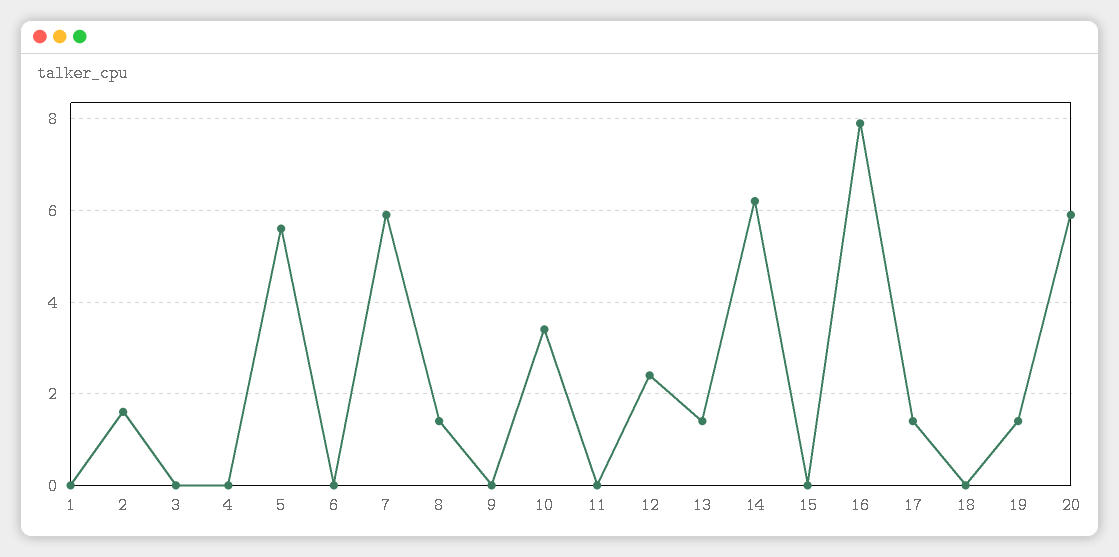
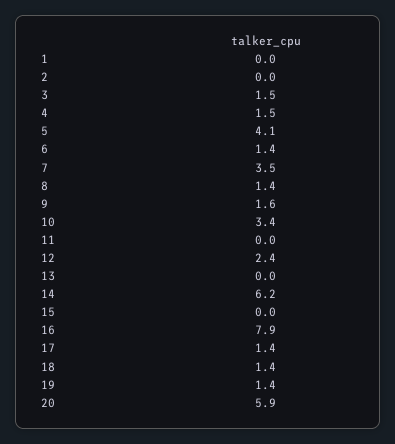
  {
    "1": 0,
-   "2": 1.5,
+   "2": 0,
-   "3": 0,
+   "3": 1.5,
-   "4": 0,
+   "4": 1.5,
-   "5": 5.5,
+   "5": 4.1,
-   "6": 0,
+   "6": 1.4,
-   "7": 6,
+   "7": 3.5,
    "8": 1.4,
-   "9": 0,
+   "9": 1.6,
    "10": 3.4,
    "11": 0,
    "12": 2.4,
-   "13": 1.5,
+   "13": 0,
    "14": 6.2,
    "15": 0,
    "16": 7.9,
    "17": 1.4,
-   "18": 0,
+   "18": 1.4,
    "19": 1.4,
    "20": 5.9
  }

